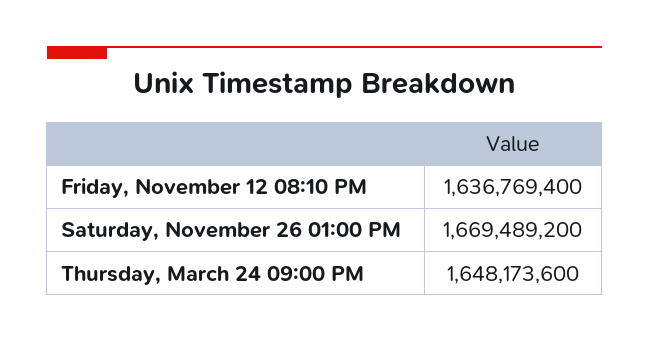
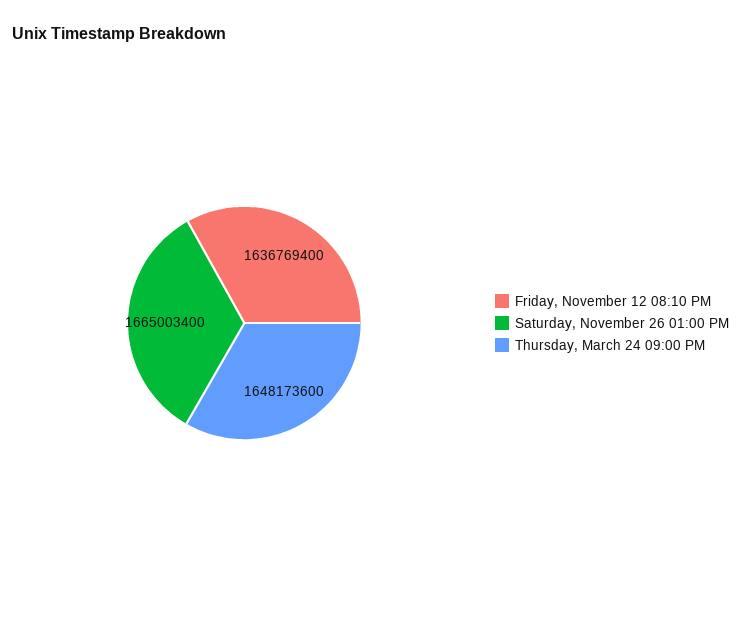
  {
    "Friday, November 12 08:10 PM": 1636769400,
-   "Saturday, November 26 01:00 PM": 1669489200,
+   "Saturday, November 26 01:00 PM": 1665003400,
    "Thursday, March 24 09:00 PM": 1648173600
  }

